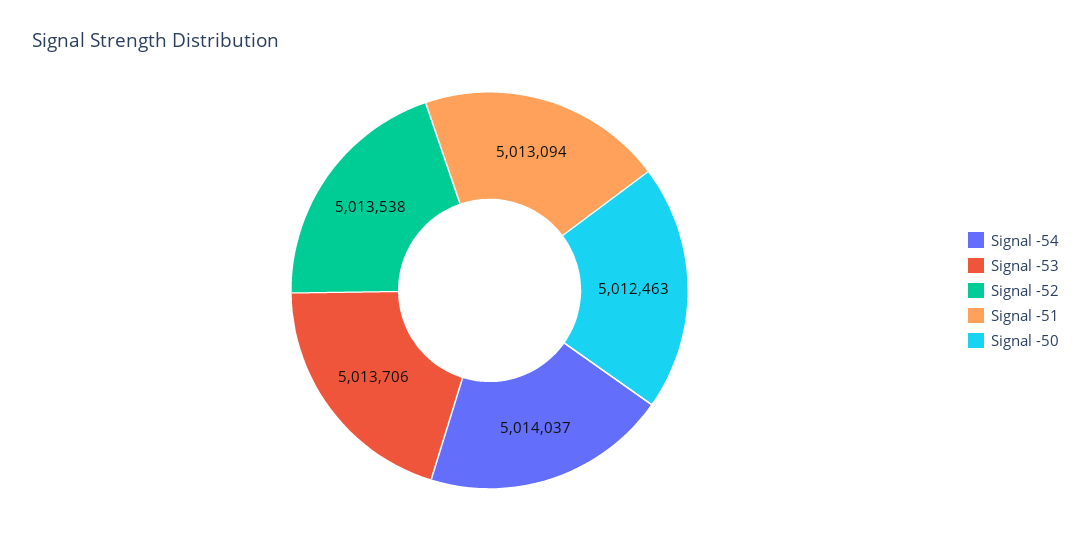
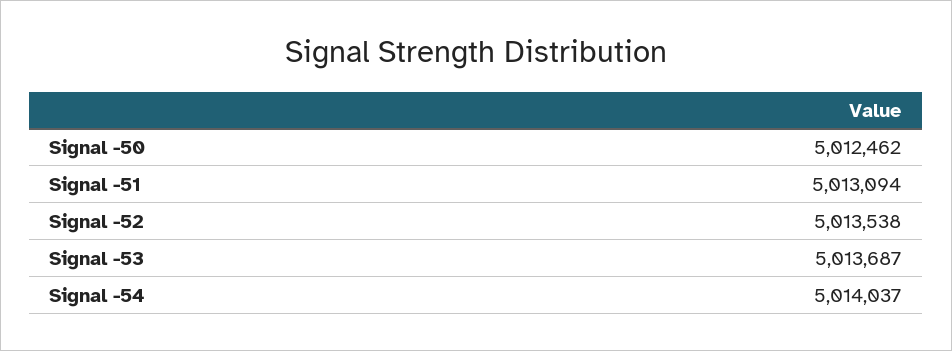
  {
    "Signal -54": 5014037,
-   "Signal -53": 5013706,
+   "Signal -53": 5013687,
    "Signal -52": 5013538,
    "Signal -51": 5013094,
-   "Signal -50": 5012463
+   "Signal -50": 5012462
  }

